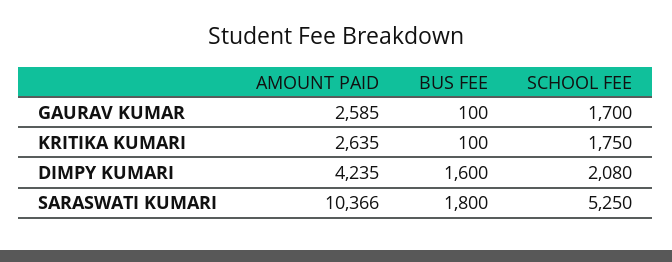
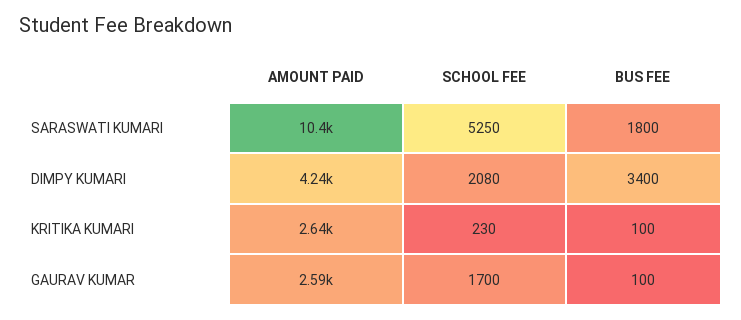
  {
    "AMOUNT PAID": {
      "GAURAV KUMAR": 2585,
      "KRITIKA KUMARI": 2635,
      "DIMPY KUMARI": 4235,
      "SARASWATI KUMARI": 10366
    },
    "BUS FEE": {
      "GAURAV KUMAR": 100,
      "KRITIKA KUMARI": 100,
-     "DIMPY KUMARI": 1600,
+     "DIMPY KUMARI": 3400,
      "SARASWATI KUMARI": 1800
    },
    "SCHOOL FEE": {
      "GAURAV KUMAR": 1700,
-     "KRITIKA KUMARI": 1750,
+     "KRITIKA KUMARI": 230,
      "DIMPY KUMARI": 2080,
      "SARASWATI KUMARI": 5250
    }
  }

